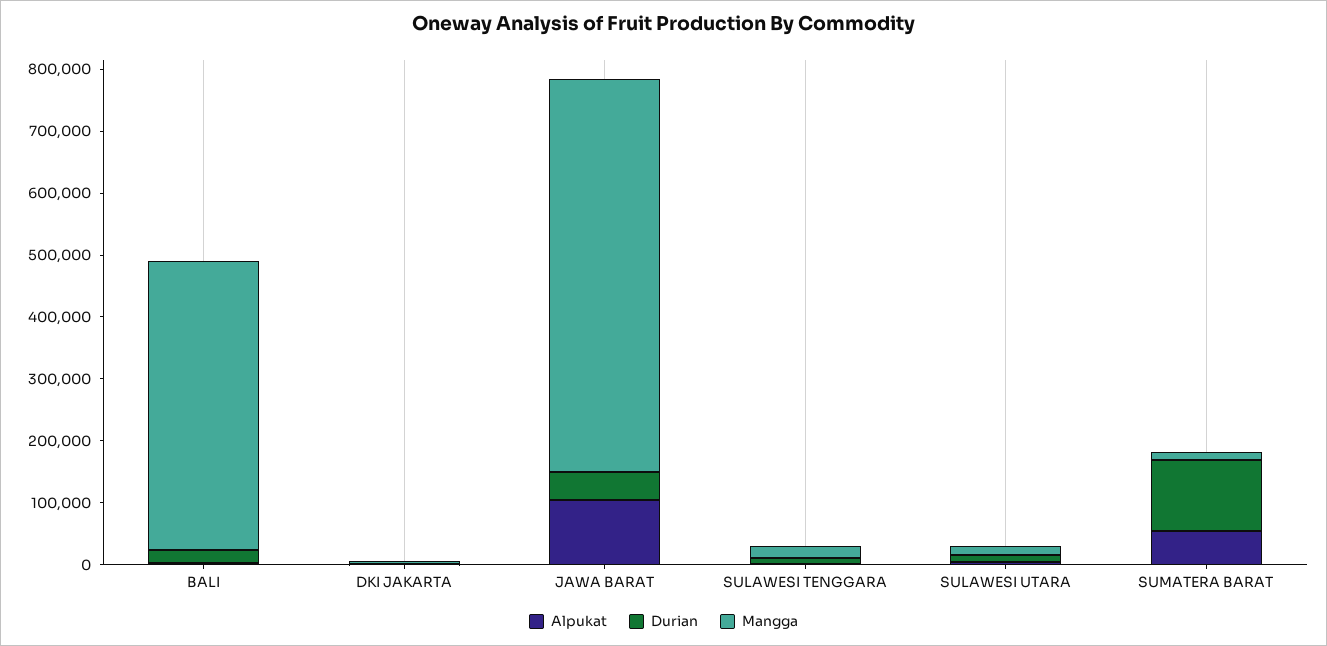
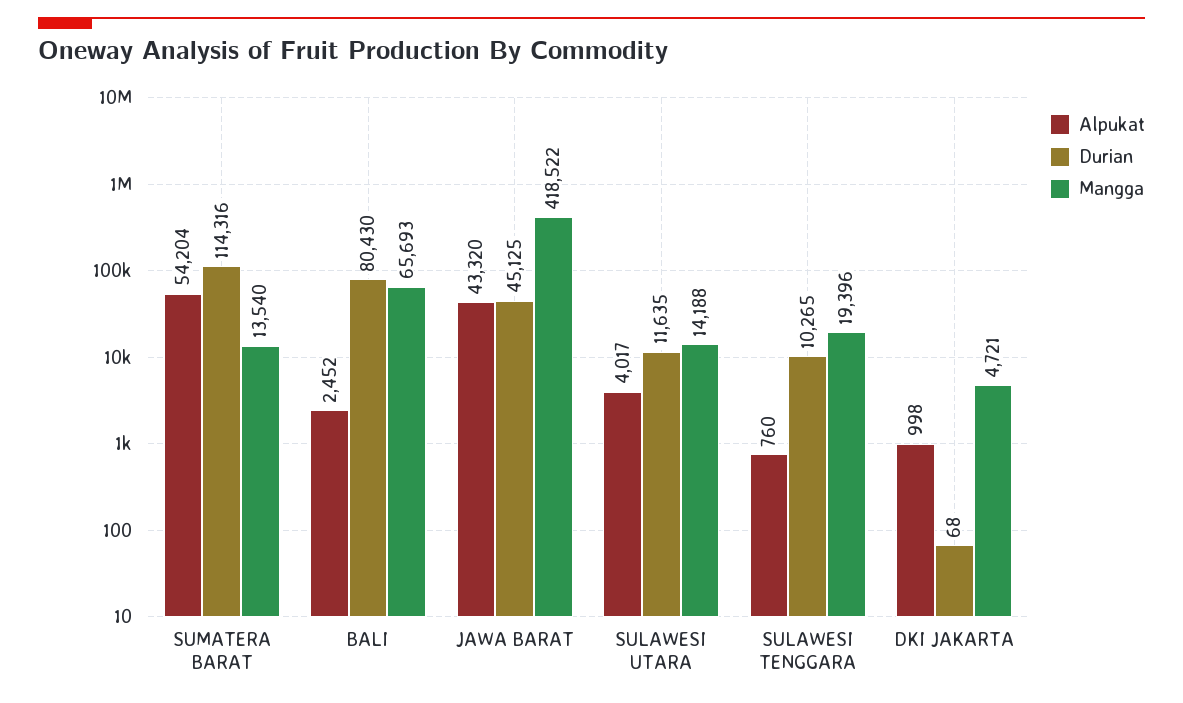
  {
    "Alpukat": {
      "BALI": 2452,
      "DKI JAKARTA": 998,
-     "JAWA BARAT": 100000,
+     "JAWA BARAT": 43320,
      "SULAWESI TENGGARA": 760,
      "SULAWESI UTARA": 4017,
      "SUMATERA BARAT": 54204
    },
    "Durian": {
-     "BALI": 20000,
+     "BALI": 80430,
      "DKI JAKARTA": 68,
      "JAWA BARAT": 45125,
      "SULAWESI TENGGARA": 10265,
      "SULAWESI UTARA": 11635,
      "SUMATERA BARAT": 114316
    },
    "Mangga": {
-     "BALI": 460000,
+     "BALI": 65693,
      "DKI JAKARTA": 4721,
-     "JAWA BARAT": 640000,
+     "JAWA BARAT": 418522,
      "SULAWESI TENGGARA": 19396,
      "SULAWESI UTARA": 14188,
      "SUMATERA BARAT": 13540
    }
  }

